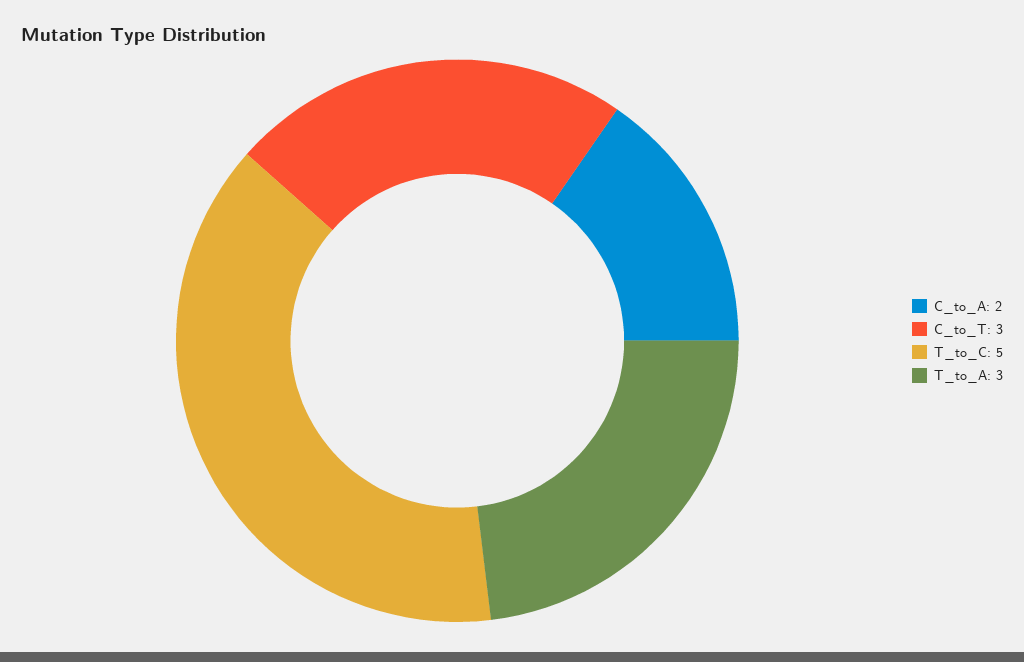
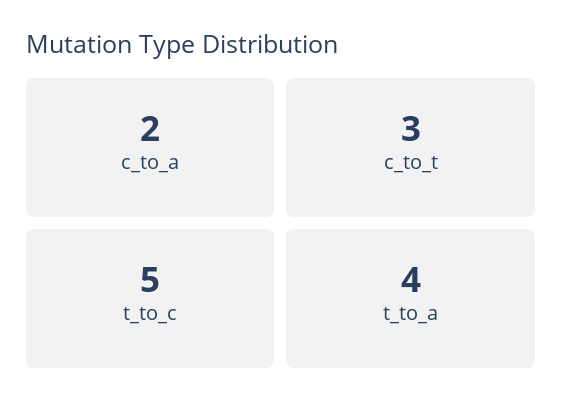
  {
    "C_to_A": 2,
    "C_to_T": 3,
    "T_to_C": 5,
-   "T_to_A": 3
+   "T_to_A": 4
  }

